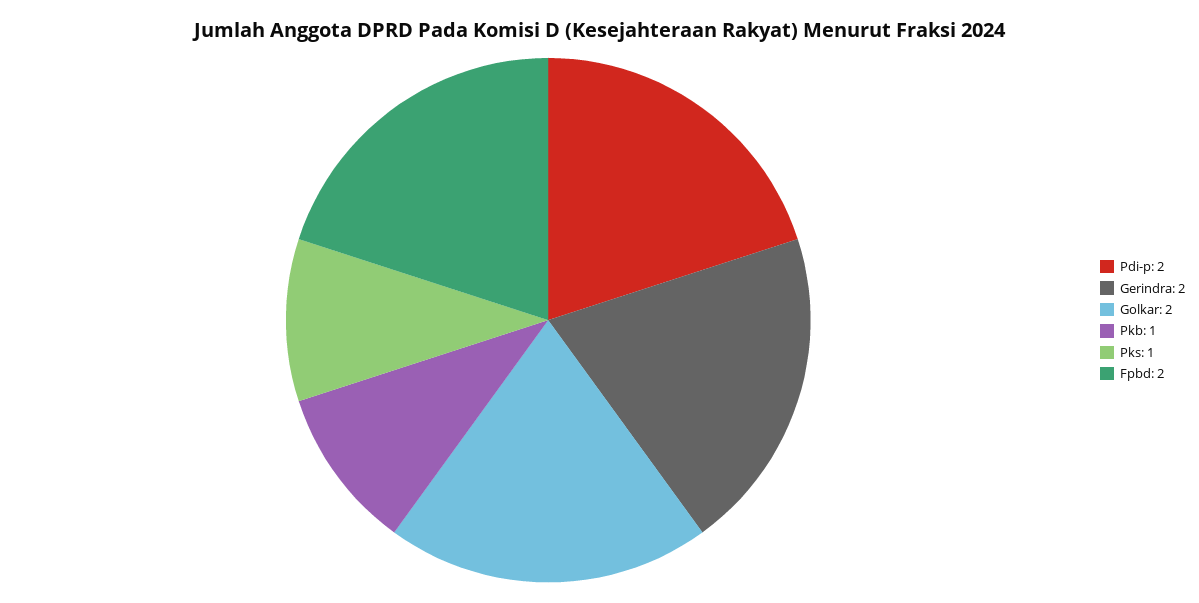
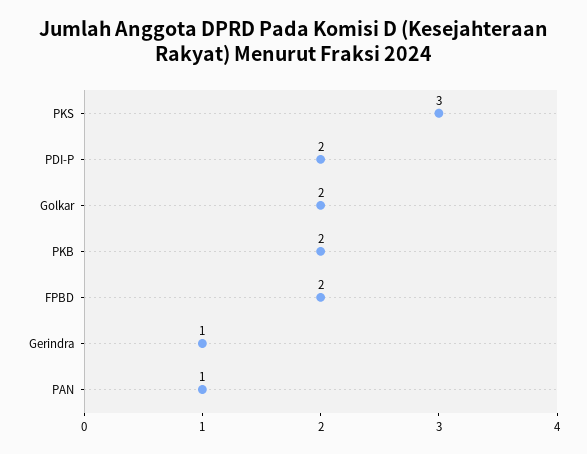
  {
    "Pdi-p": 2,
-   "Gerindra": 2,
+   "Gerindra": 1,
    "Golkar": 2,
-   "Pkb": 1,
+   "Pkb": 2,
-   "Pks": 1,
+   "Pks": 3,
-   "Fpbd": 2
+   "Fpbd": 2,
+   "PAN": 1
  }

